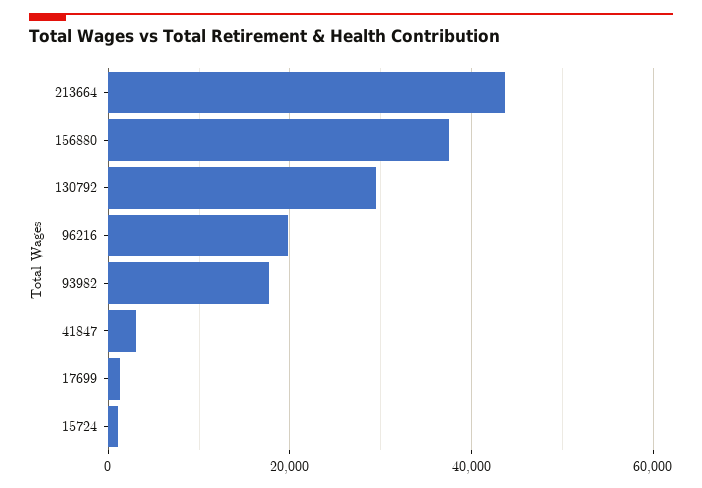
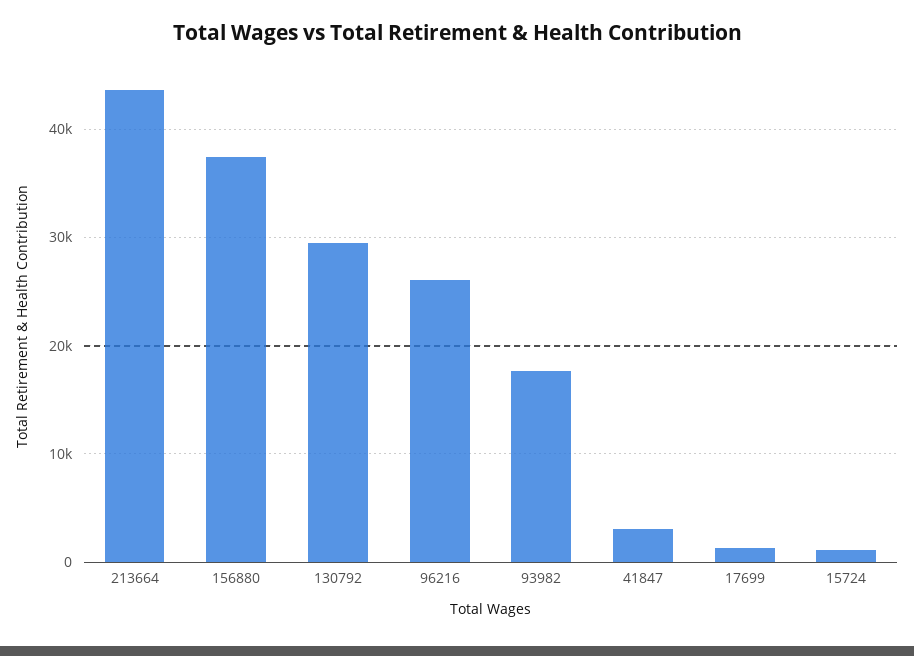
  {
    "213664": 44000,
    "156880": 37000,
    "130792": 30000,
-   "96216": 20000,
+   "96216": 26000,
    "93982": 18000,
    "41847": 3000,
    "17699": 1000,
    "15724": 1000
  }

